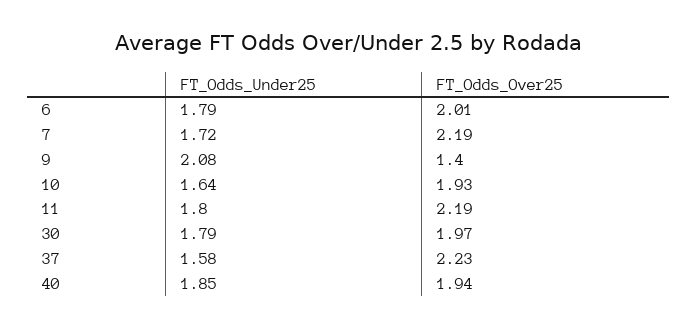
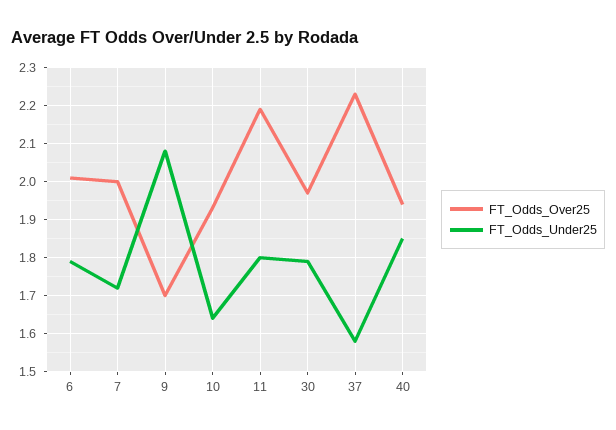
  {
    "FT_Odds_Under25": {
      "6": 1.79,
      "7": 1.72,
      "9": 2.08,
      "10": 1.64,
      "11": 1.8,
      "30": 1.79,
      "37": 1.58,
      "40": 1.85
    },
    "FT_Odds_Over25": {
      "6": 2.01,
-     "7": 2.19,
+     "7": 2,
-     "9": 1.4,
+     "9": 1.7,
      "10": 1.93,
      "11": 2.19,
      "30": 1.97,
      "37": 2.23,
      "40": 1.94
    }
  }

